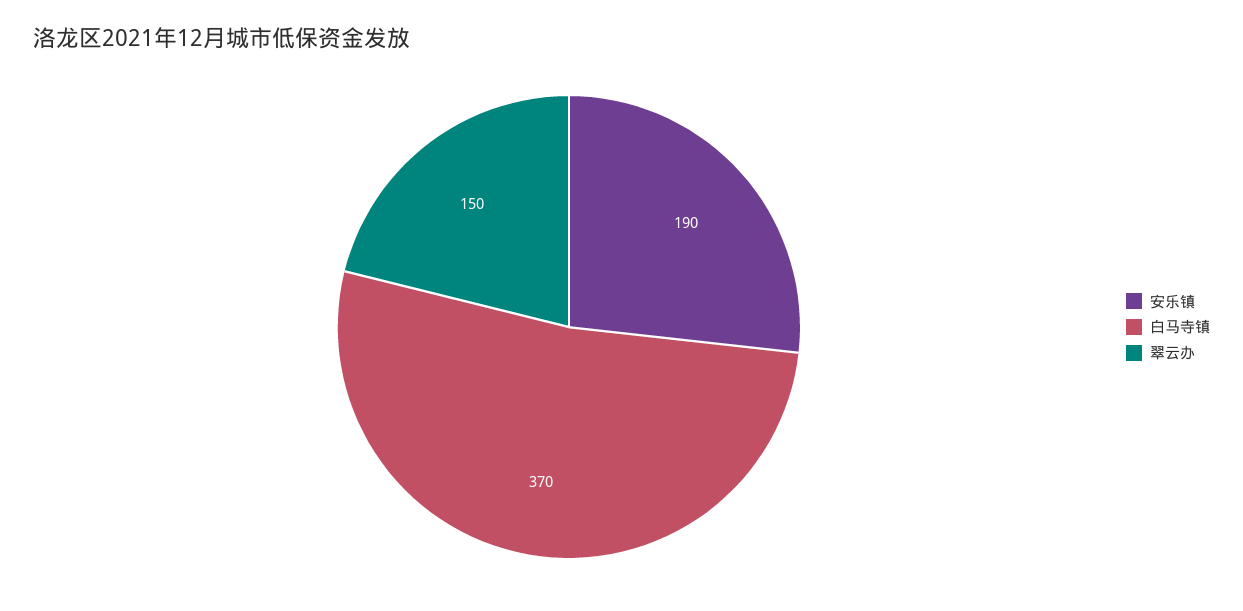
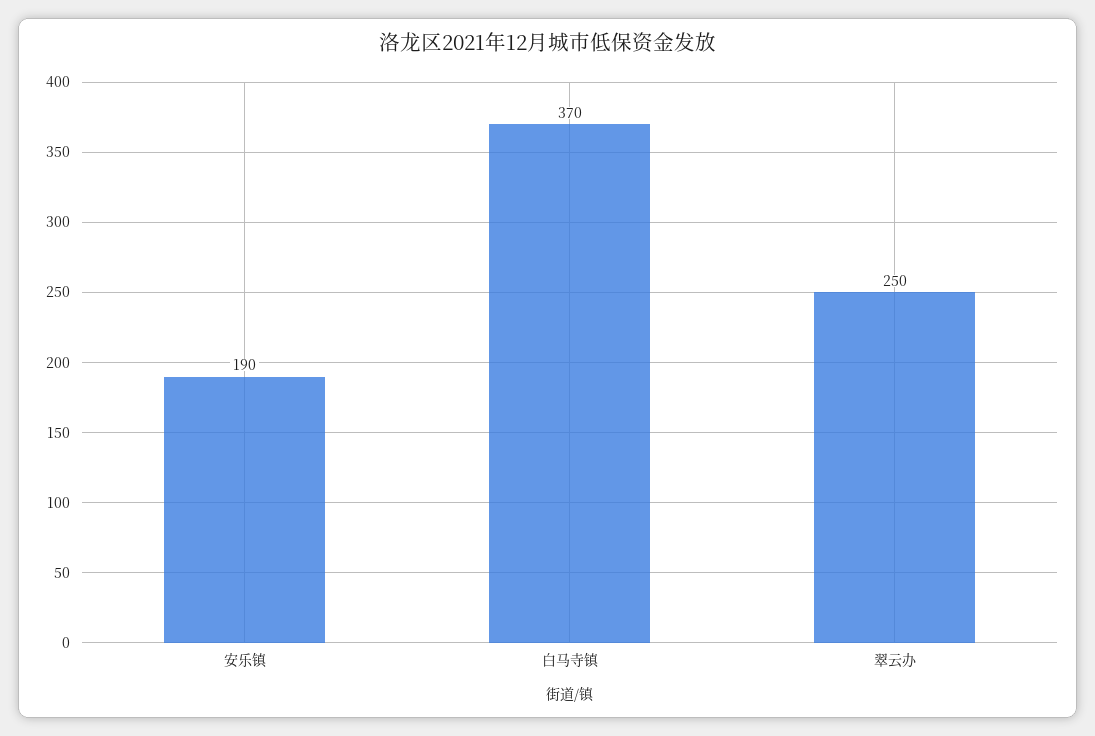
  {
    "安乐镇": 190,
    "白马寺镇": 370,
-   "翠云办": 150
+   "翠云办": 250
  }

